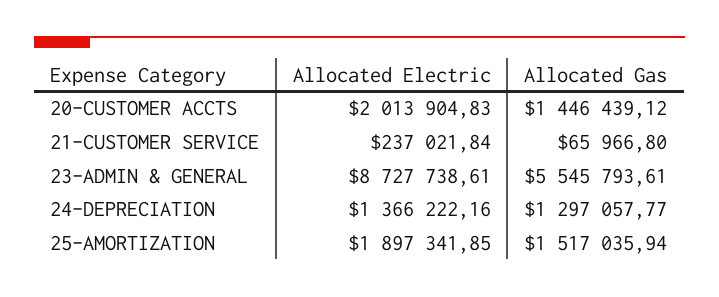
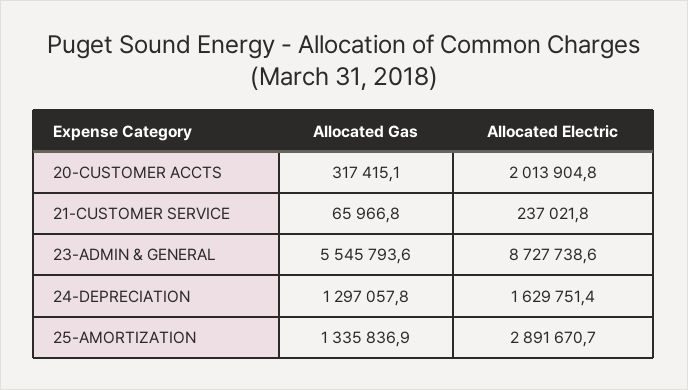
  {
    "Allocated Electric": {
      "20-CUSTOMER ACCTS": 2013904.83,
      "21-CUSTOMER SERVICE": 237021.84,
      "23-ADMIN & GENERAL": 8727738.61,
-     "24-DEPRECIATION": 1366222.16,
+     "24-DEPRECIATION": 1629751.4,
-     "25-AMORTIZATION": 1897341.85
+     "25-AMORTIZATION": 2891670.7
    },
    "Allocated Gas": {
-     "20-CUSTOMER ACCTS": 1446439.12,
+     "20-CUSTOMER ACCTS": 317415.1,
      "21-CUSTOMER SERVICE": 65966.8,
      "23-ADMIN & GENERAL": 5545793.61,
      "24-DEPRECIATION": 1297057.77,
-     "25-AMORTIZATION": 1517035.94
+     "25-AMORTIZATION": 1335836.9
    }
  }

